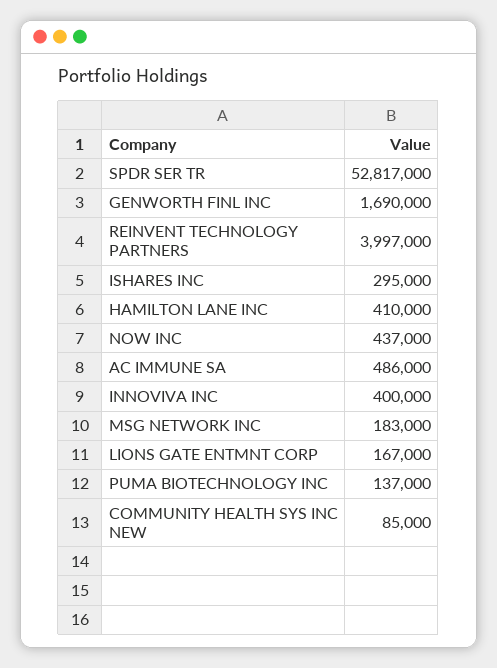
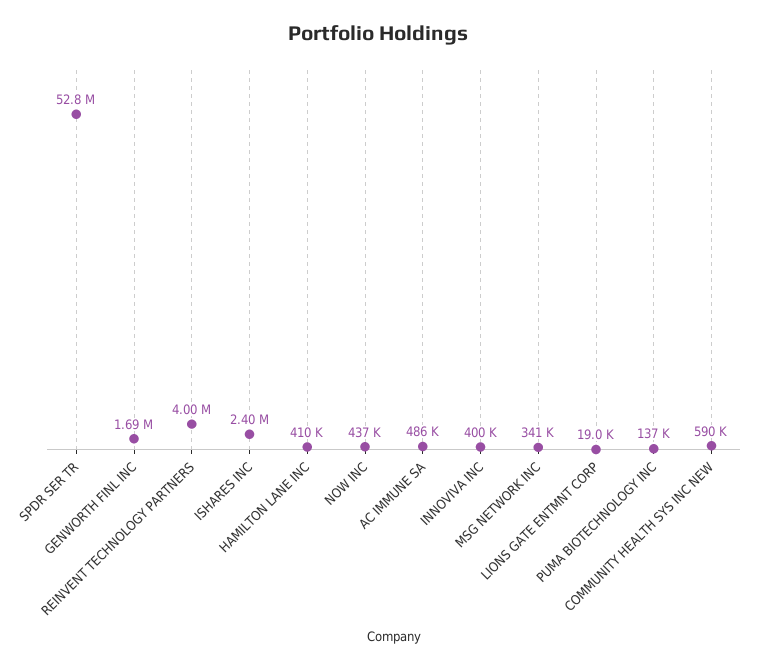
  {
    "SPDR SER TR": 52817000,
    "GENWORTH FINL INC": 1690000,
    "REINVENT TECHNOLOGY PARTNERS": 3997000,
-   "ISHARES INC": 295000,
+   "ISHARES INC": 2400000,
    "HAMILTON LANE INC": 410000,
    "NOW INC": 437000,
    "AC IMMUNE SA": 486000,
    "INNOVIVA INC": 400000,
-   "MSG NETWORK INC": 183000,
+   "MSG NETWORK INC": 341000,
-   "LIONS GATE ENTMNT CORP": 167000,
+   "LIONS GATE ENTMNT CORP": 19000,
    "PUMA BIOTECHNOLOGY INC": 137000,
-   "COMMUNITY HEALTH SYS INC NEW": 85000
+   "COMMUNITY HEALTH SYS INC NEW": 590000
  }

